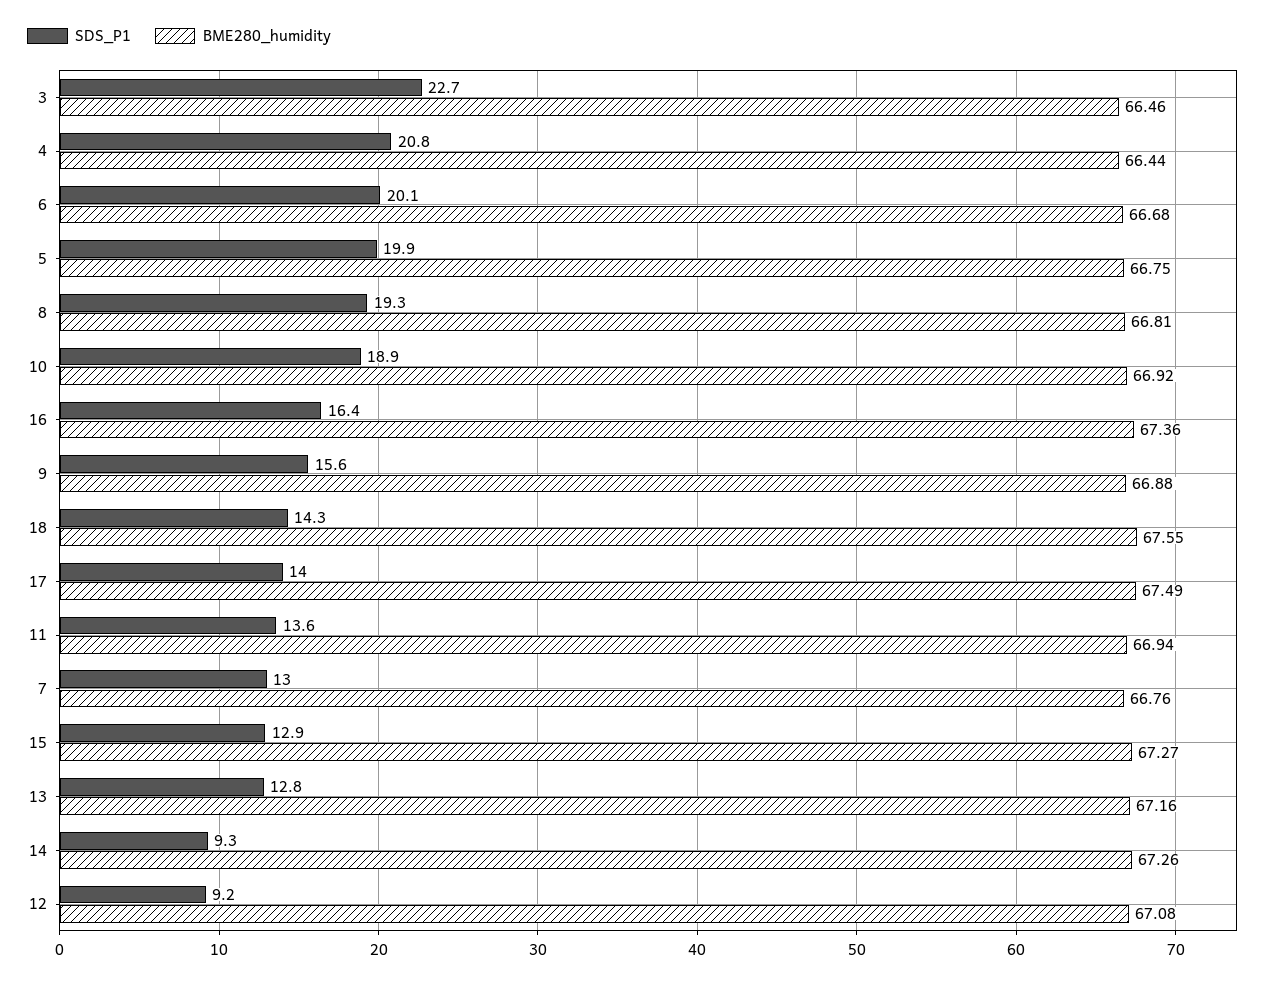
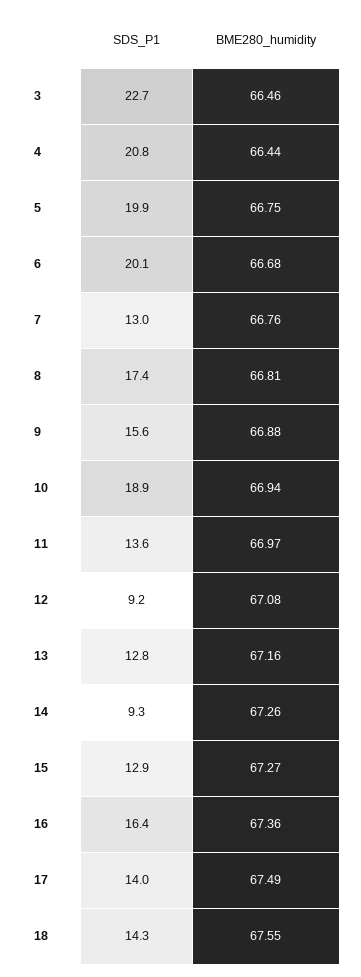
  {
    "SDS_P1": {
      "3": 22.7,
      "4": 20.8,
      "6": 20.1,
      "5": 19.9,
-     "8": 19.3,
+     "8": 17.4,
      "10": 18.9,
      "16": 16.4,
      "9": 15.6,
      "18": 14.3,
      "17": 14,
      "11": 13.6,
      "7": 13,
      "15": 12.9,
      "13": 12.8,
      "14": 9.3,
      "12": 9.2
    },
    "BME280_humidity": {
      "3": 66.46,
      "4": 66.44,
      "6": 66.68,
      "5": 66.75,
      "8": 66.81,
-     "10": 66.92,
+     "10": 66.94,
      "16": 67.36,
      "9": 66.88,
      "18": 67.55,
      "17": 67.49,
-     "11": 66.94,
+     "11": 66.97,
      "7": 66.76,
      "15": 67.27,
      "13": 67.16,
      "14": 67.26,
      "12": 67.08
    }
  }

